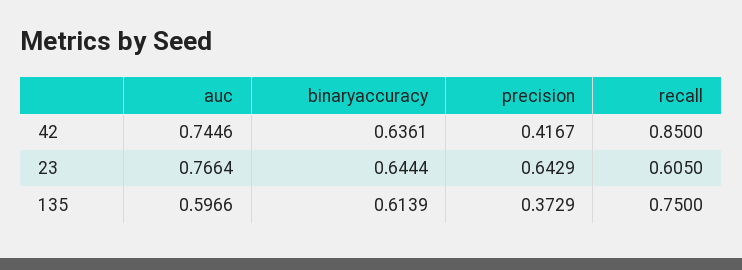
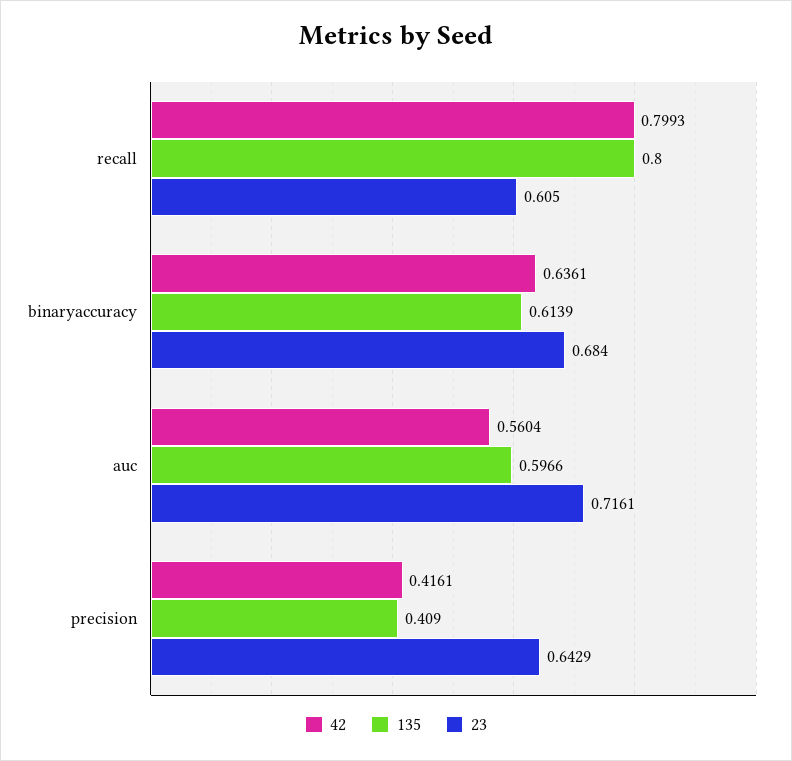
  {
    "42": {
-     "auc": 0.7446,
+     "auc": 0.5604,
      "binaryaccuracy": 0.6361,
-     "precision": 0.4167,
+     "precision": 0.4161,
-     "recall": 0.85
+     "recall": 0.7993
    },
    "23": {
-     "auc": 0.7664,
+     "auc": 0.7161,
-     "binaryaccuracy": 0.6444,
+     "binaryaccuracy": 0.684,
      "precision": 0.6429,
      "recall": 0.605
    },
    "135": {
      "auc": 0.5966,
      "binaryaccuracy": 0.6139,
-     "precision": 0.3729,
+     "precision": 0.409,
-     "recall": 0.75
+     "recall": 0.8
    }
  }

